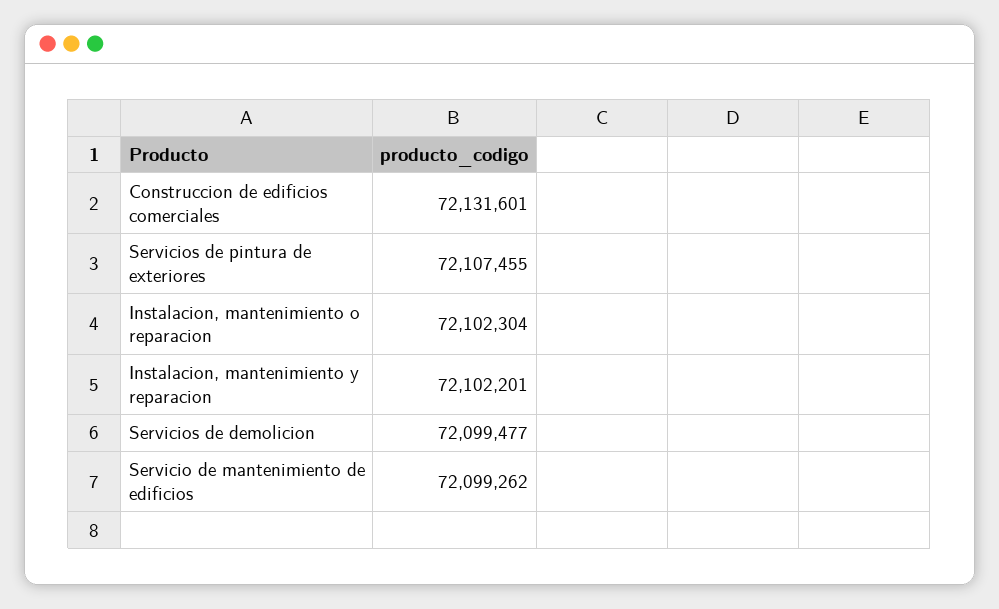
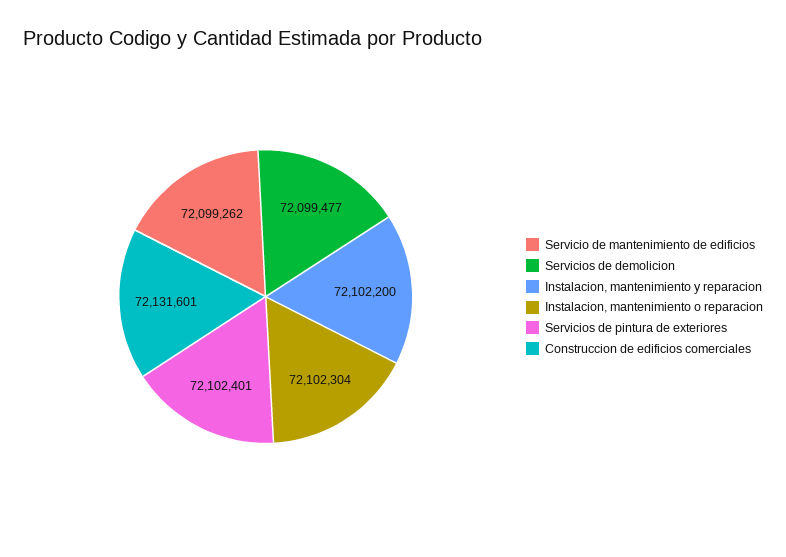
  {
    "Construccion de edificios comerciales": 72131601,
-   "Servicios de pintura de exteriores": 72107455,
+   "Servicios de pintura de exteriores": 72102401,
    "Instalacion, mantenimiento o reparacion": 72102304,
-   "Instalacion, mantenimiento y reparacion": 72102201,
+   "Instalacion, mantenimiento y reparacion": 72102200,
    "Servicios de demolicion": 72099477,
    "Servicio de mantenimiento de edificios": 72099262
  }

